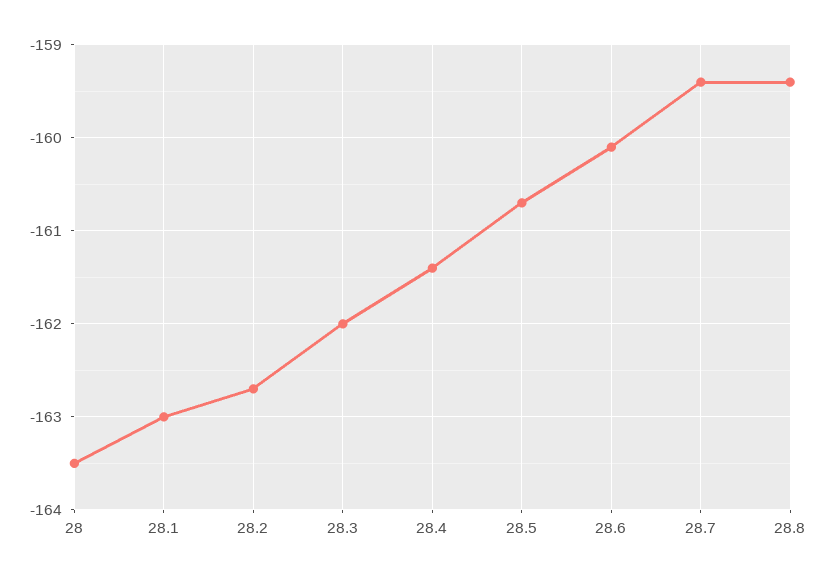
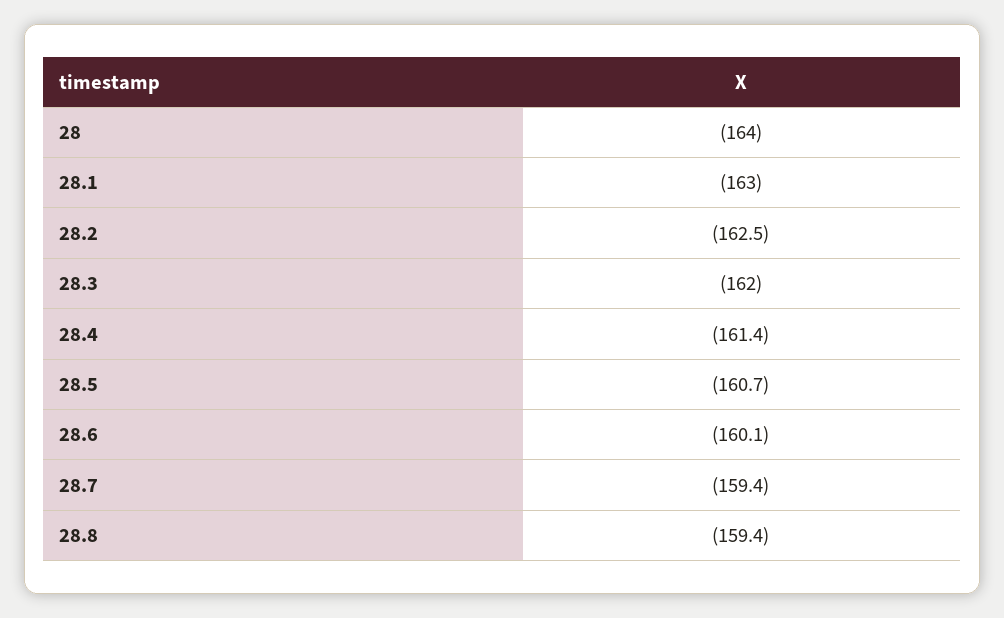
  {
-   "28": -163.5,
+   "28": -164,
    "28.1": -163,
-   "28.2": -162.7,
+   "28.2": -162.5,
    "28.3": -162,
    "28.4": -161.4,
    "28.5": -160.7,
    "28.6": -160.1,
    "28.7": -159.4,
    "28.8": -159.4
  }

